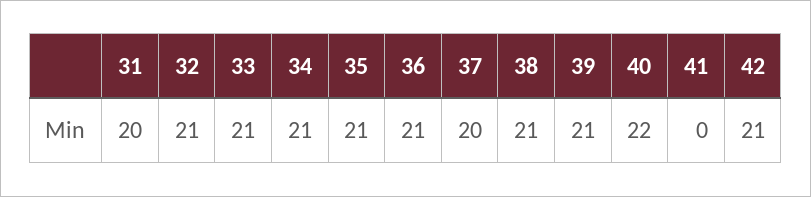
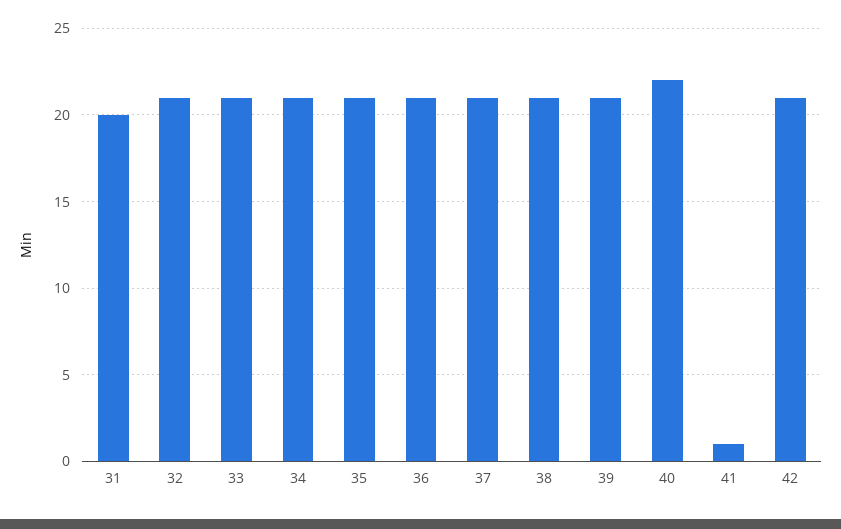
  {
    "31": 20,
    "32": 21,
    "33": 21,
    "34": 21,
    "35": 21,
    "36": 21,
-   "37": 20,
+   "37": 21,
    "38": 21,
    "39": 21,
    "40": 22,
-   "41": 0,
+   "41": 1,
    "42": 21
  }

